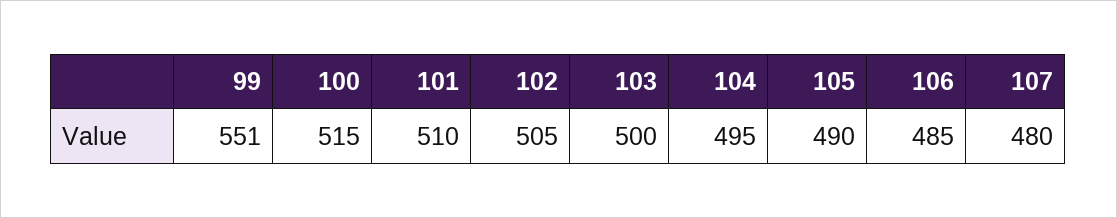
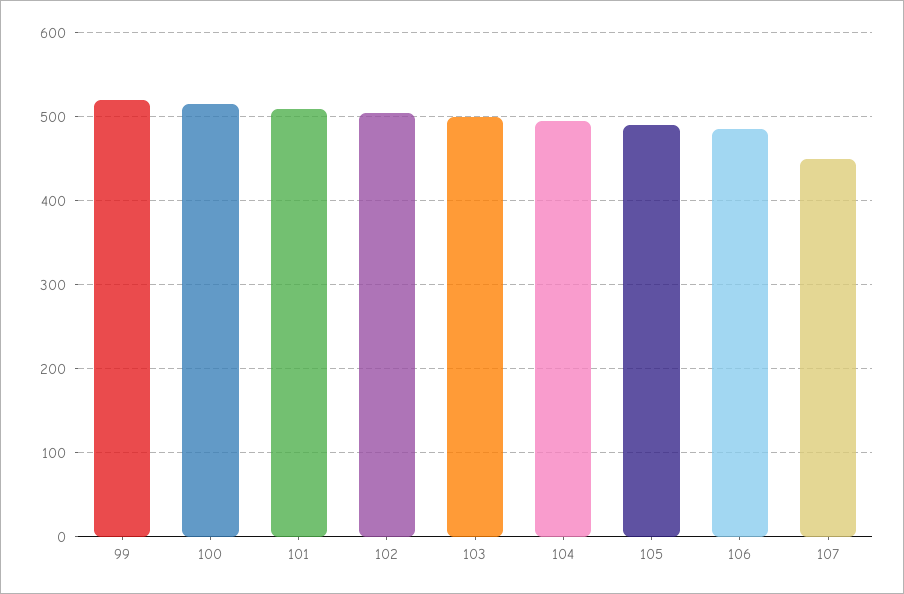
  {
-   "99": 551,
+   "99": 520,
    "100": 515,
    "101": 510,
    "102": 505,
    "103": 500,
    "104": 495,
    "105": 490,
    "106": 485,
-   "107": 480
+   "107": 450
  }

